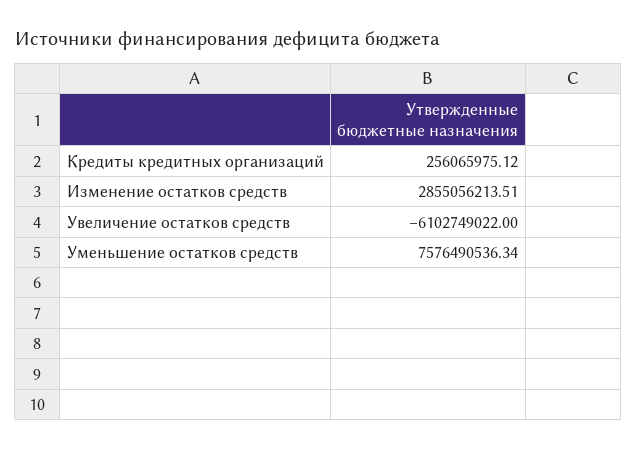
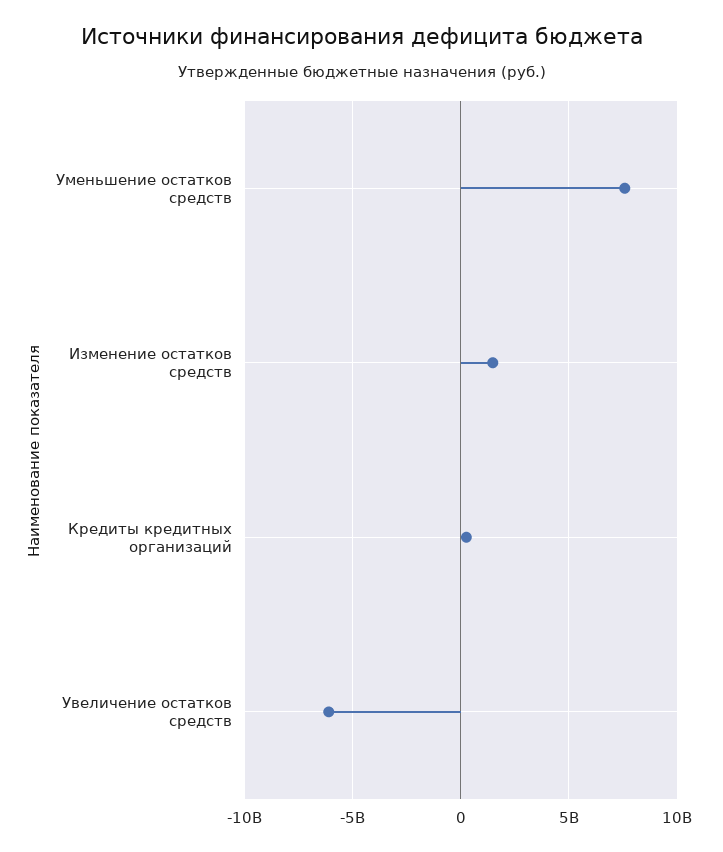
  {
    "Кредиты кредитных организаций": 256065975.12,
-   "Изменение остатков средств": 2855056213.51,
+   "Изменение остатков средств": 1500000000,
    "Увеличение остатков средств": -6102749022,
    "Уменьшение остатков средств": 7576490536.34
  }

